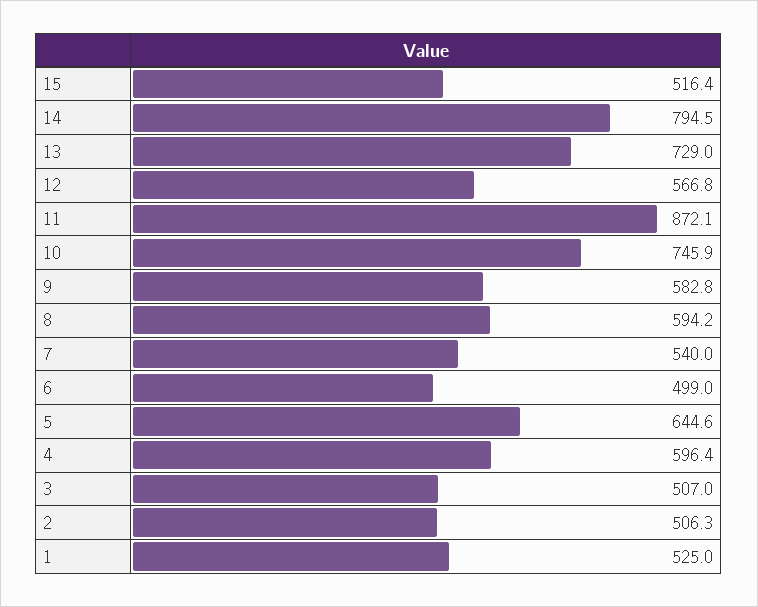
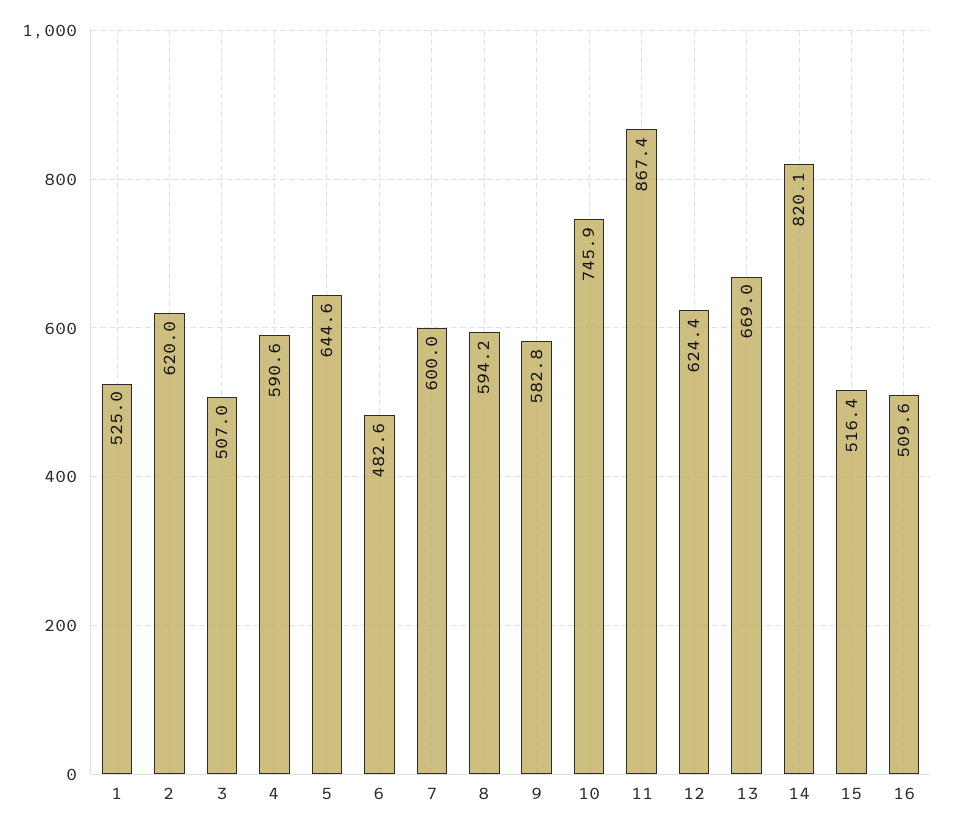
  {
    "15": 516.4,
-   "14": 794.5,
+   "14": 820.1,
-   "13": 729,
+   "13": 669,
-   "12": 566.8,
+   "12": 624.4,
-   "11": 872.1,
+   "11": 867.4,
    "10": 745.9,
    "9": 582.8,
    "8": 594.2,
-   "7": 540,
+   "7": 600,
-   "6": 499,
+   "6": 482.6,
    "5": 644.6,
-   "4": 596.4,
+   "4": 590.6,
    "3": 507,
-   "2": 506.3,
+   "2": 620,
-   "1": 525
+   "1": 525,
+   "16": 509.6
  }

